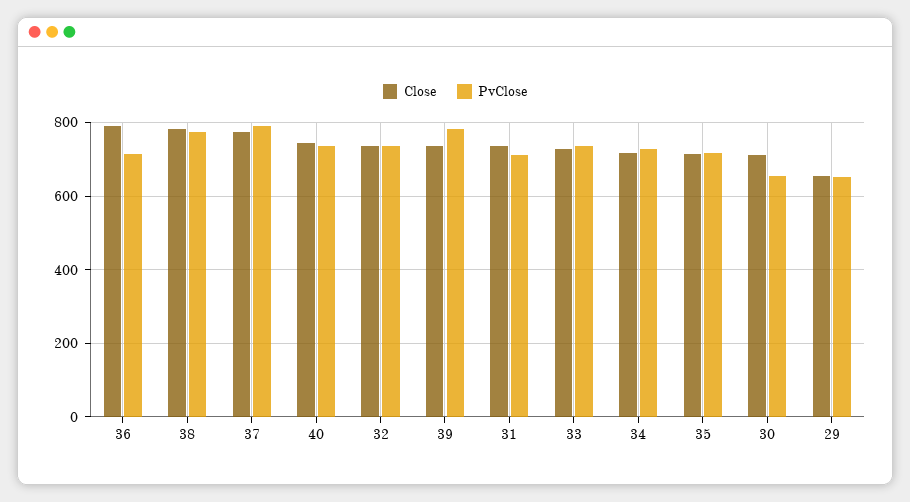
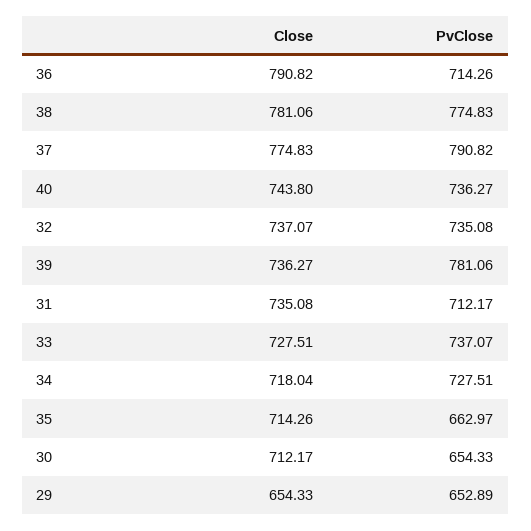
  {
    "Close": {
      "36": 790.82,
      "38": 781.06,
      "37": 774.83,
      "40": 743.8,
      "32": 737.07,
      "39": 736.27,
      "31": 735.08,
      "33": 727.51,
      "34": 718.04,
      "35": 714.26,
      "30": 712.17,
      "29": 654.33
    },
    "PvClose": {
      "36": 714.26,
      "38": 774.83,
      "37": 790.82,
      "40": 736.27,
      "32": 735.08,
      "39": 781.06,
      "31": 712.17,
      "33": 737.07,
      "34": 727.51,
-     "35": 720,
+     "35": 662.97,
      "30": 654.33,
      "29": 652.89
    }
  }

